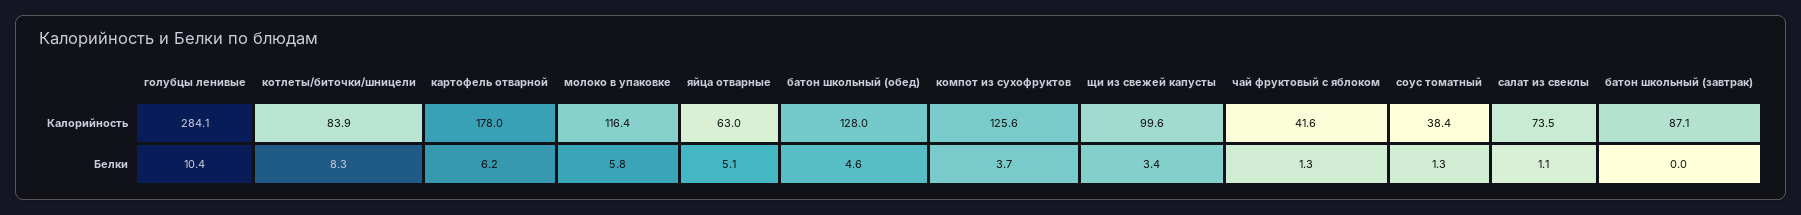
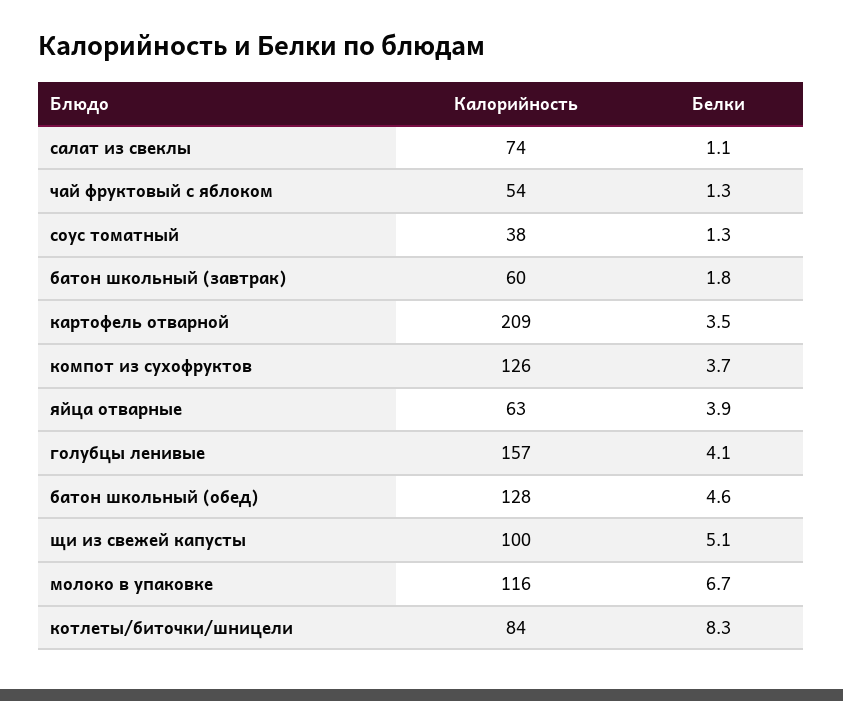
  {
    "голубцы ленивые": {
-     "Калорийность": 284.1,
+     "Калорийность": 157,
-     "Белки": 10.4
+     "Белки": 4.1
    },
    "котлеты/биточки/шницели": {
      "Калорийность": 83.9,
      "Белки": 8.3
    },
    "картофель отварной": {
-     "Калорийность": 178,
+     "Калорийность": 209,
-     "Белки": 6.2
+     "Белки": 3.5
    },
    "молоко в упаковке": {
      "Калорийность": 116.4,
-     "Белки": 5.8
+     "Белки": 6.7
    },
    "яйца отварные": {
      "Калорийность": 63,
-     "Белки": 5.1
+     "Белки": 3.9
    },
    "батон школьный (обед)": {
      "Калорийность": 128,
      "Белки": 4.6
    },
    "компот из сухофруктов": {
      "Калорийность": 125.6,
      "Белки": 3.7
    },
    "щи из свежей капусты": {
      "Калорийность": 99.6,
-     "Белки": 3.4
+     "Белки": 5.1
    },
    "чай фруктовый с яблоком": {
-     "Калорийность": 41.6,
+     "Калорийность": 54,
      "Белки": 1.3
    },
    "соус томатный": {
      "Калорийность": 38.4,
      "Белки": 1.3
    },
    "салат из свеклы": {
      "Калорийность": 73.5,
      "Белки": 1.1
    },
    "батон школьный (завтрак)": {
-     "Калорийность": 87.1,
+     "Калорийность": 60,
-     "Белки": 0
+     "Белки": 1.8
    }
  }

